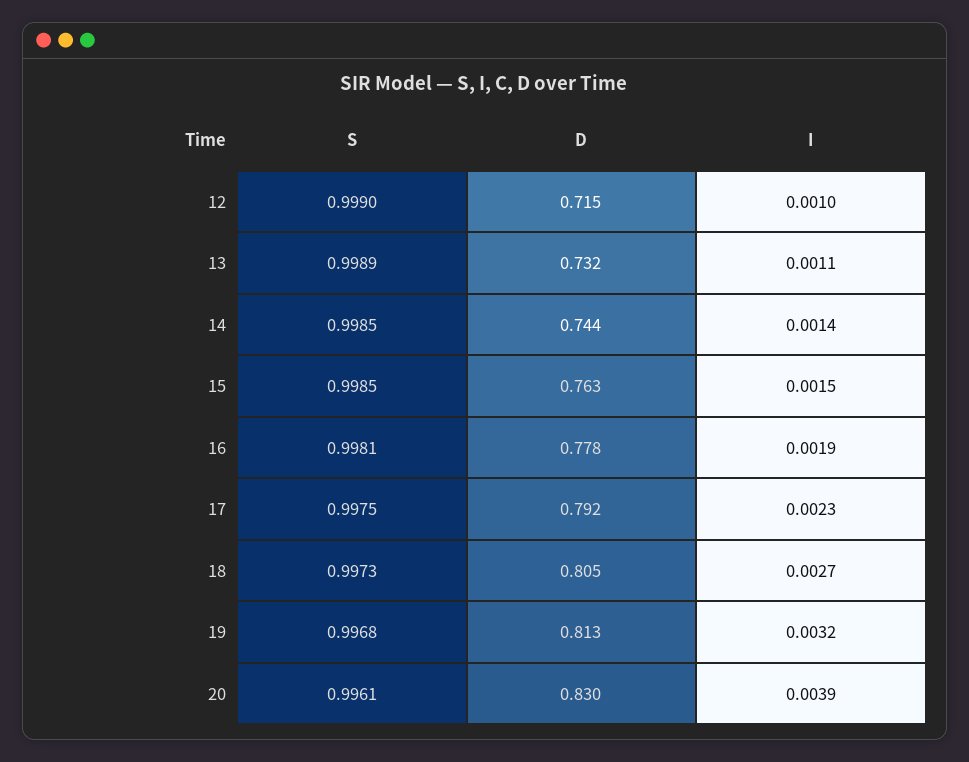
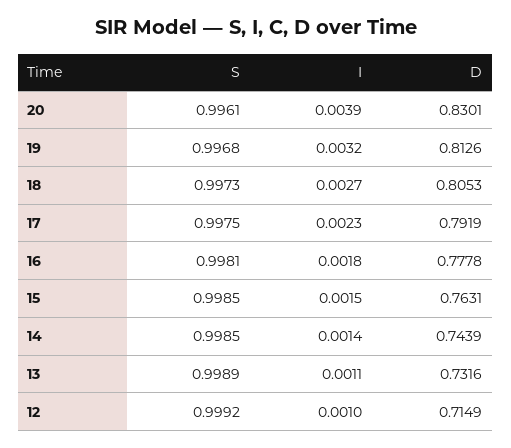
  {
    "S": {
-     "12": 0.999,
+     "12": 0.9992,
      "13": 0.9989,
      "14": 0.9985,
      "15": 0.9985,
      "16": 0.9981,
      "17": 0.9975,
      "18": 0.9973,
      "19": 0.9968,
      "20": 0.9961
    },
    "D": {
      "12": 0.7149,
      "13": 0.7316,
      "14": 0.7439,
      "15": 0.7631,
      "16": 0.7778,
      "17": 0.7919,
      "18": 0.8053,
      "19": 0.8126,
      "20": 0.8301
    },
    "I": {
      "12": 0.001,
      "13": 0.0011,
      "14": 0.0014,
      "15": 0.0015,
-     "16": 0.0019,
+     "16": 0.0018,
      "17": 0.0023,
      "18": 0.0027,
      "19": 0.0032,
      "20": 0.0039
    }
  }

